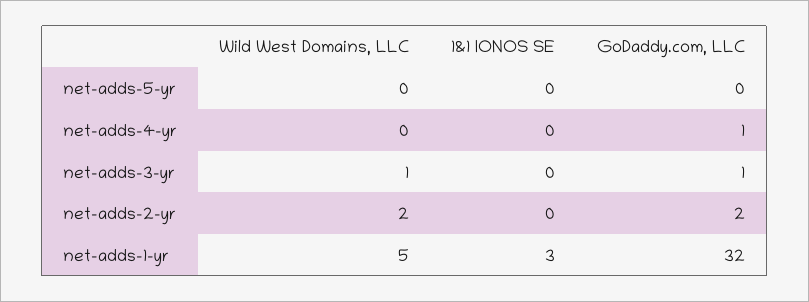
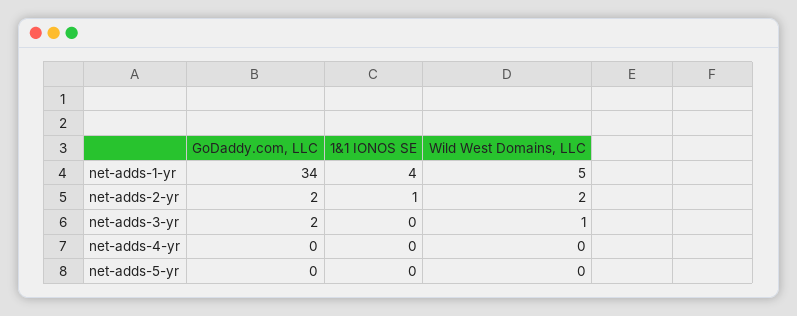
  {
    "Wild West Domains, LLC": {
      "net-adds-5-yr": 0,
      "net-adds-4-yr": 0,
      "net-adds-3-yr": 1,
      "net-adds-2-yr": 2,
      "net-adds-1-yr": 5
    },
    "1&1 IONOS SE": {
      "net-adds-5-yr": 0,
      "net-adds-4-yr": 0,
      "net-adds-3-yr": 0,
-     "net-adds-2-yr": 0,
+     "net-adds-2-yr": 1,
-     "net-adds-1-yr": 3
+     "net-adds-1-yr": 4
    },
    "GoDaddy.com, LLC": {
      "net-adds-5-yr": 0,
-     "net-adds-4-yr": 1,
+     "net-adds-4-yr": 0,
-     "net-adds-3-yr": 1,
+     "net-adds-3-yr": 2,
      "net-adds-2-yr": 2,
-     "net-adds-1-yr": 32
+     "net-adds-1-yr": 34
    }
  }

